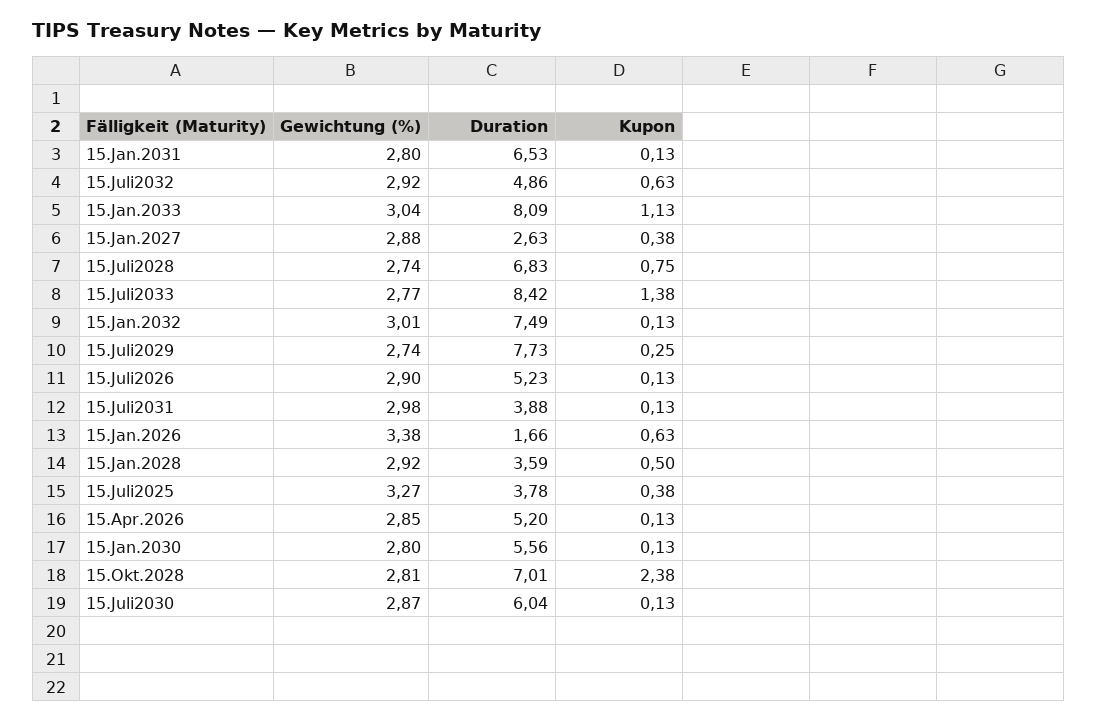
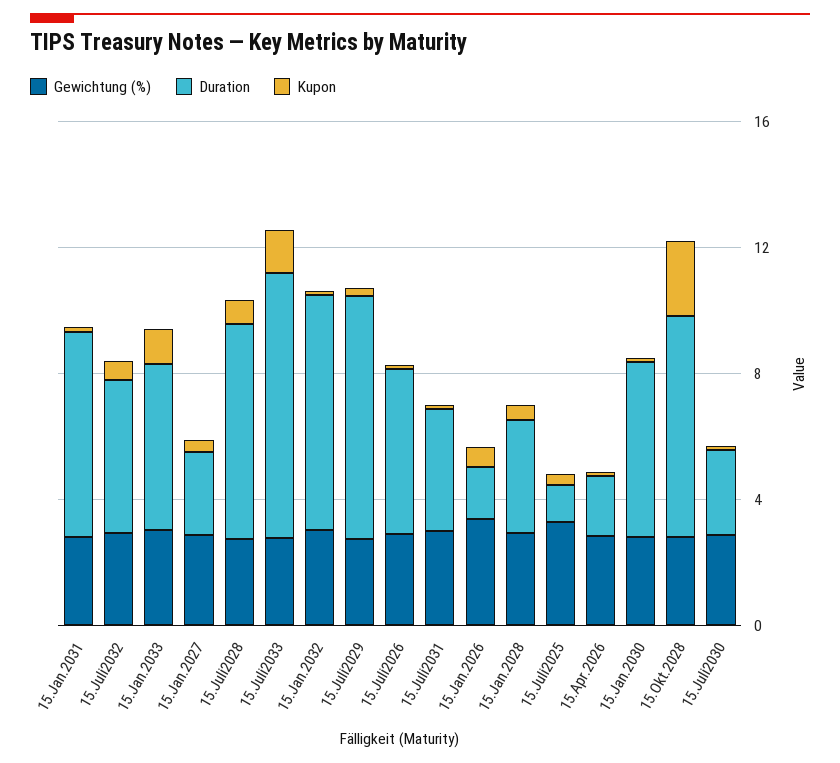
  {
    "Gewichtung (%)": {
      "15.Jan.2031": 2.8,
      "15.Juli2032": 2.92,
      "15.Jan.2033": 3.04,
      "15.Jan.2027": 2.88,
      "15.Juli2028": 2.74,
      "15.Juli2033": 2.77,
      "15.Jan.2032": 3.01,
      "15.Juli2029": 2.74,
      "15.Juli2026": 2.9,
      "15.Juli2031": 2.98,
      "15.Jan.2026": 3.38,
      "15.Jan.2028": 2.92,
      "15.Juli2025": 3.27,
      "15.Apr.2026": 2.85,
      "15.Jan.2030": 2.8,
      "15.Okt.2028": 2.81,
      "15.Juli2030": 2.87
    },
    "Duration": {
      "15.Jan.2031": 6.53,
      "15.Juli2032": 4.86,
-     "15.Jan.2033": 8.09,
+     "15.Jan.2033": 5,
      "15.Jan.2027": 2.63,
      "15.Juli2028": 6.83,
      "15.Juli2033": 8.42,
      "15.Jan.2032": 7.49,
      "15.Juli2029": 7.73,
      "15.Juli2026": 5.23,
      "15.Juli2031": 3.88,
      "15.Jan.2026": 1.66,
      "15.Jan.2028": 3.59,
-     "15.Juli2025": 3.78,
+     "15.Juli2025": 1,
-     "15.Apr.2026": 5.2,
+     "15.Apr.2026": 2,
      "15.Jan.2030": 5.56,
      "15.Okt.2028": 7.01,
-     "15.Juli2030": 6.04
+     "15.Juli2030": 3
    },
    "Kupon": {
      "15.Jan.2031": 0.13,
      "15.Juli2032": 0.63,
      "15.Jan.2033": 1.13,
      "15.Jan.2027": 0.38,
      "15.Juli2028": 0.75,
      "15.Juli2033": 1.38,
      "15.Jan.2032": 0.13,
      "15.Juli2029": 0.25,
      "15.Juli2026": 0.13,
      "15.Juli2031": 0.13,
      "15.Jan.2026": 0.63,
      "15.Jan.2028": 0.5,
      "15.Juli2025": 0.38,
      "15.Apr.2026": 0.13,
      "15.Jan.2030": 0.13,
      "15.Okt.2028": 2.38,
      "15.Juli2030": 0.13
    }
  }

